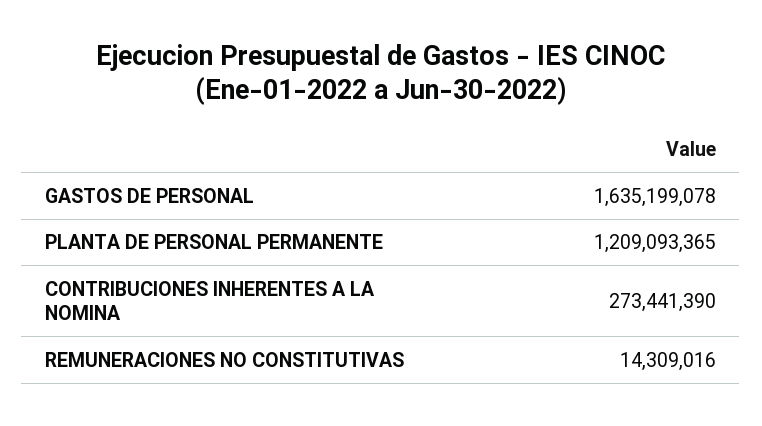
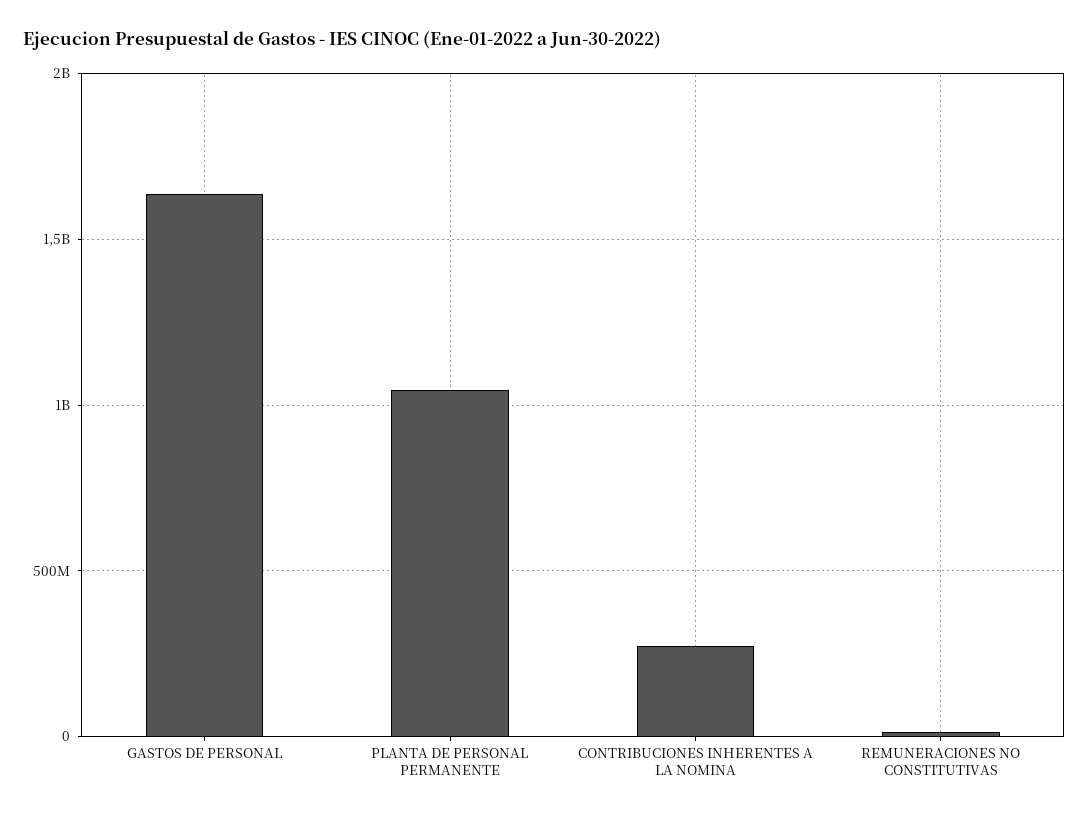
  {
    "GASTOS DE PERSONAL": 1635199078,
-   "PLANTA DE PERSONAL PERMANENTE": 1209093365,
+   "PLANTA DE PERSONAL PERMANENTE": 1050000000,
    "CONTRIBUCIONES INHERENTES A LA NOMINA": 273441390,
    "REMUNERACIONES NO CONSTITUTIVAS": 14309016
  }

